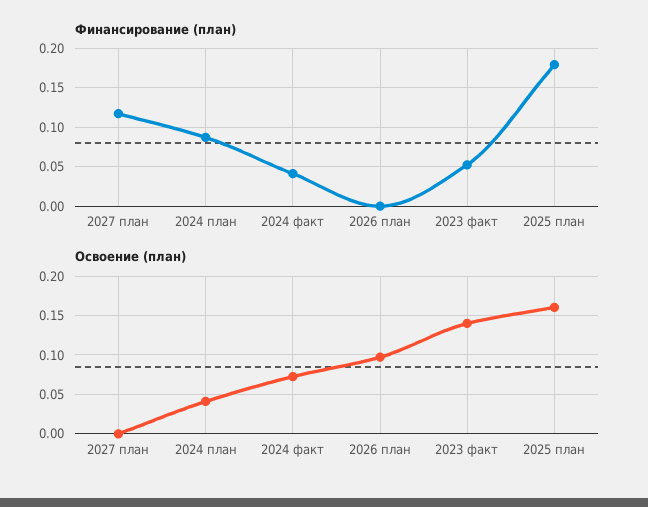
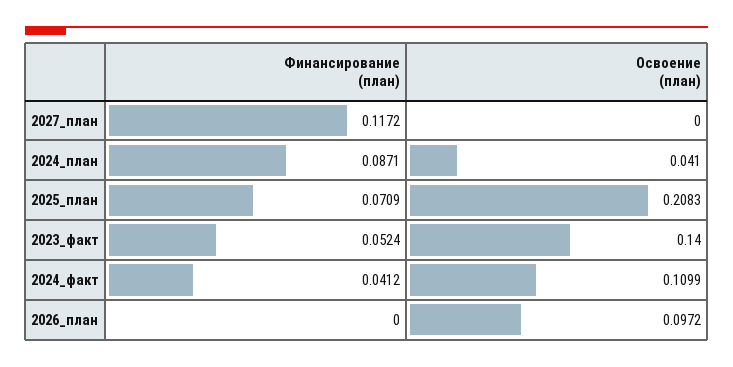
  {
    "Финансирование (план)": {
      "2027 план": 0.1172,
      "2024 план": 0.0871,
      "2024 факт": 0.0412,
      "2026 план": 0,
      "2023 факт": 0.0524,
-     "2025 план": 0.18
+     "2025 план": 0.0709
    },
    "Освоение (план)": {
      "2027 план": 0,
      "2024 план": 0.041,
-     "2024 факт": 0.07,
+     "2024 факт": 0.1099,
      "2026 план": 0.0972,
      "2023 факт": 0.14,
-     "2025 план": 0.16
+     "2025 план": 0.2083
    }
  }

